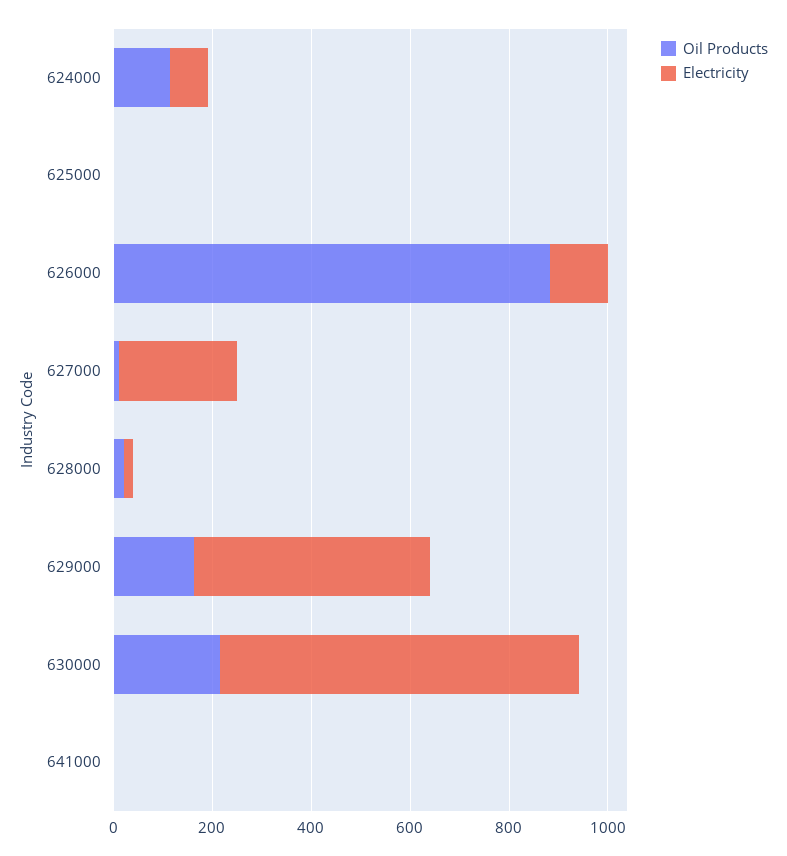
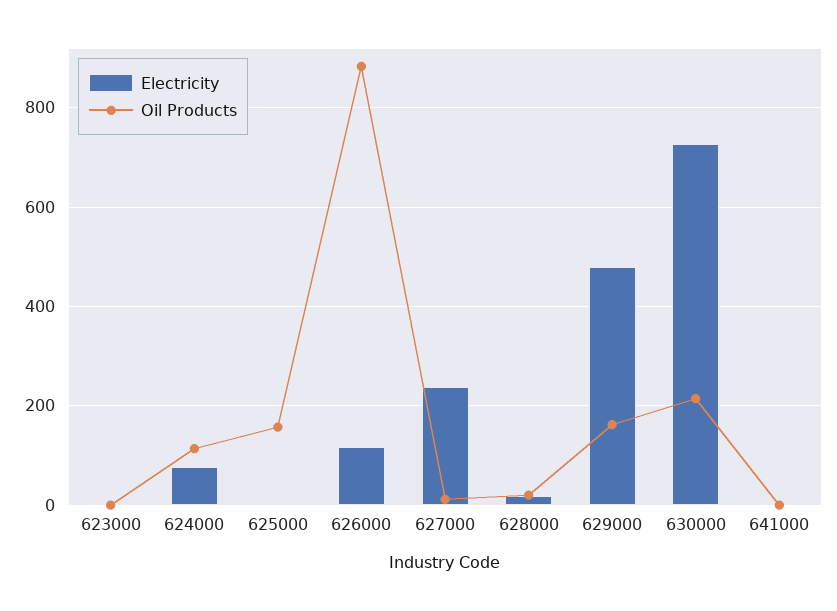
  {
    "Oil Products": {
      "624000": 120,
-     "625000": 0,
+     "625000": 160,
      "626000": 880,
      "627000": 20,
      "628000": 20,
      "629000": 160,
      "630000": 220,
-     "641000": 0
+     "641000": 0,
+     "623000": 0
    },
    "Electricity": {
      "624000": 80,
      "625000": 0,
      "626000": 120,
      "627000": 240,
      "628000": 20,
      "629000": 480,
      "630000": 720,
-     "641000": 0
+     "641000": 0,
+     "623000": 0
    }
  }

